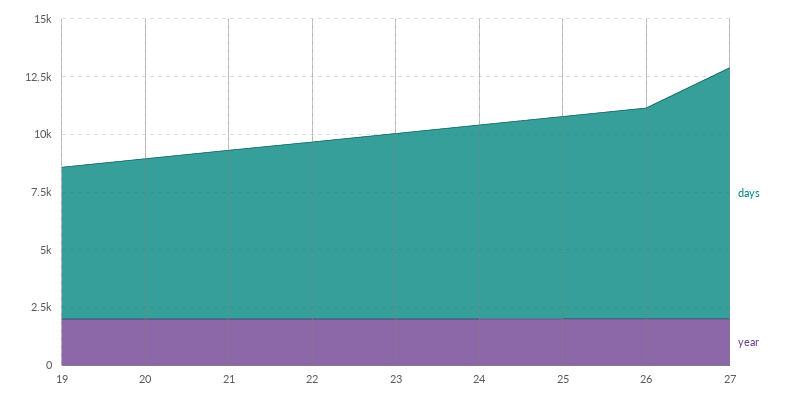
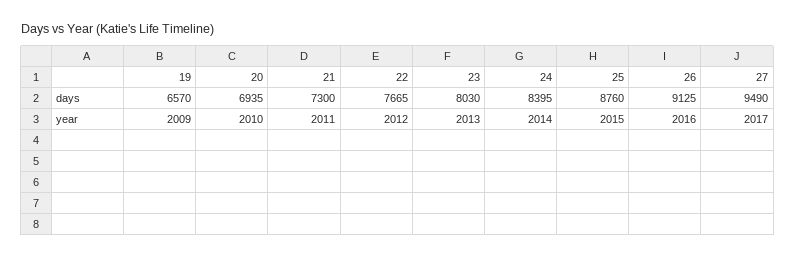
  {
    "days": {
      "19": 6570,
      "20": 6935,
      "21": 7300,
      "22": 7665,
      "23": 8030,
      "24": 8395,
      "25": 8760,
      "26": 9125,
-     "27": 11000
+     "27": 9490
    },
    "year": {
      "19": 2009,
      "20": 2010,
      "21": 2011,
      "22": 2012,
      "23": 2013,
      "24": 2014,
      "25": 2015,
      "26": 2016,
      "27": 2017
    }
  }

